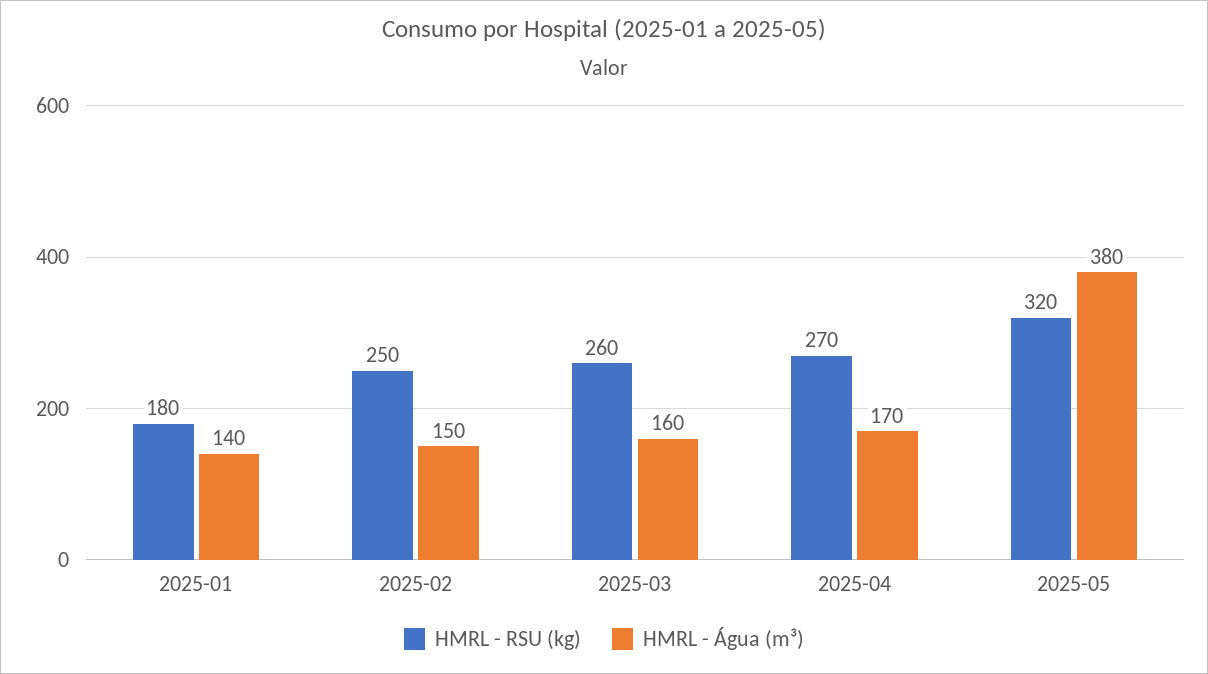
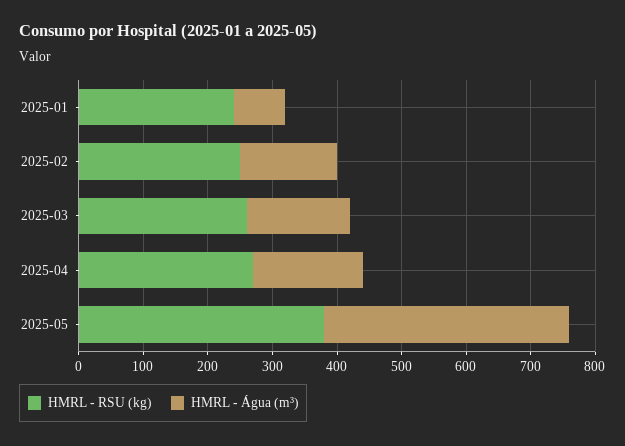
  {
    "HMRL - RSU (kg)": {
-     "2025-01": 180,
+     "2025-01": 240,
      "2025-02": 250,
      "2025-03": 260,
      "2025-04": 270,
-     "2025-05": 320
+     "2025-05": 380
    },
    "HMRL - Água (m³)": {
-     "2025-01": 140,
+     "2025-01": 80,
      "2025-02": 150,
      "2025-03": 160,
      "2025-04": 170,
      "2025-05": 380
    }
  }

